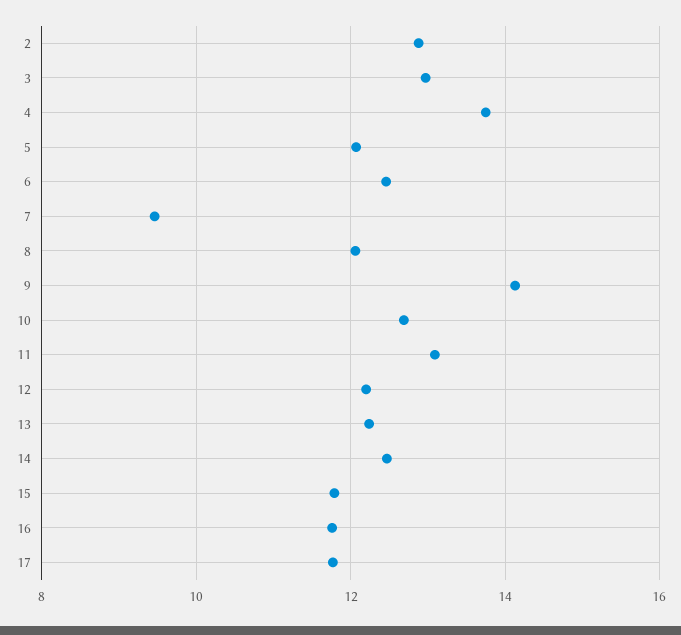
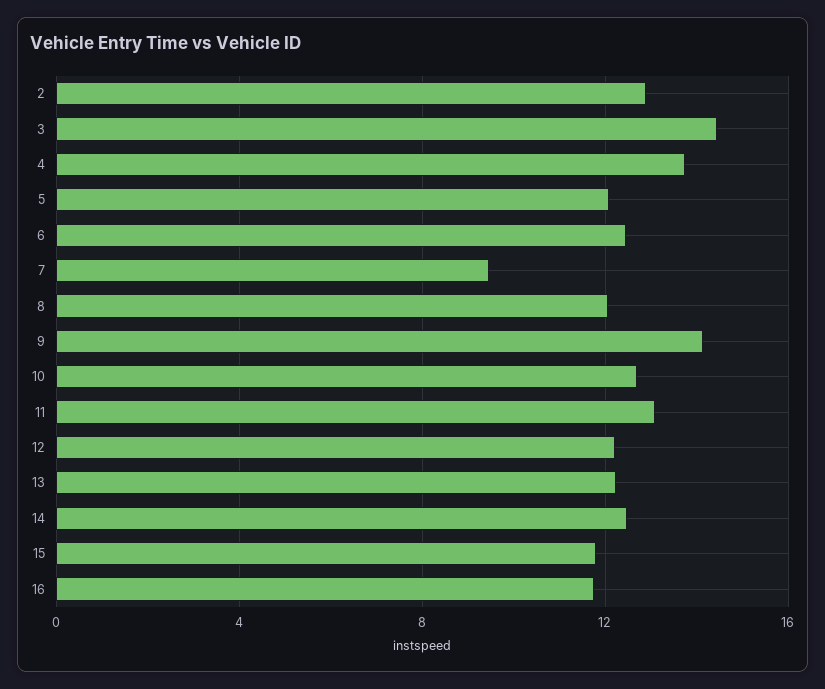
  {
    "2": 12.8,
-   "3": 13,
+   "3": 14.5,
    "4": 13.8,
    "5": 12,
    "6": 12.4,
    "7": 9.4,
    "8": 12,
    "9": 14.2,
    "10": 12.6,
    "11": 13,
    "12": 12.2,
    "13": 12.2,
    "14": 12.4,
    "15": 11.8,
-   "16": 11.8,
+   "16": 11.8
-   "17": 11.8
  }

